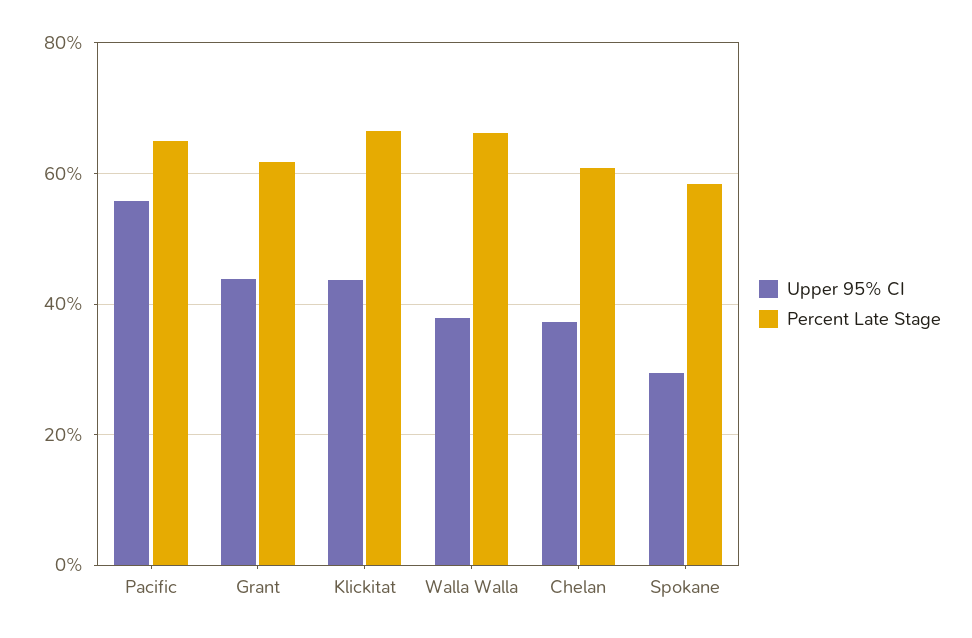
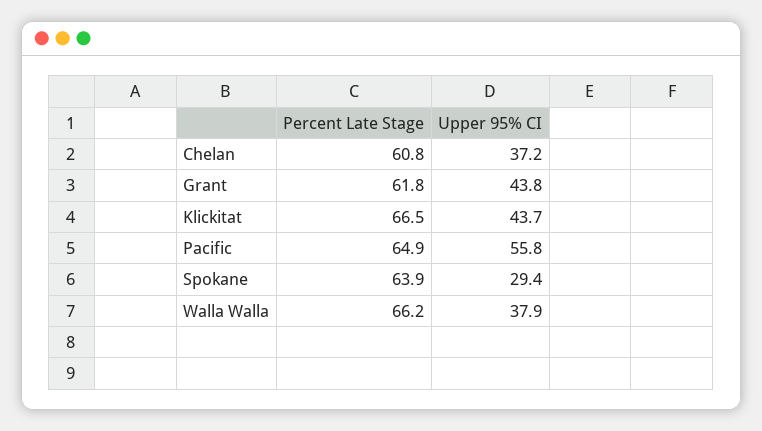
  {
    "Upper 95% CI": {
      "Pacific": 55.8,
      "Grant": 43.8,
      "Klickitat": 43.7,
      "Walla Walla": 37.9,
      "Chelan": 37.2,
      "Spokane": 29.4
    },
    "Percent Late Stage": {
      "Pacific": 64.9,
      "Grant": 61.8,
      "Klickitat": 66.5,
      "Walla Walla": 66.2,
      "Chelan": 60.8,
-     "Spokane": 58
+     "Spokane": 63.9
    }
  }

